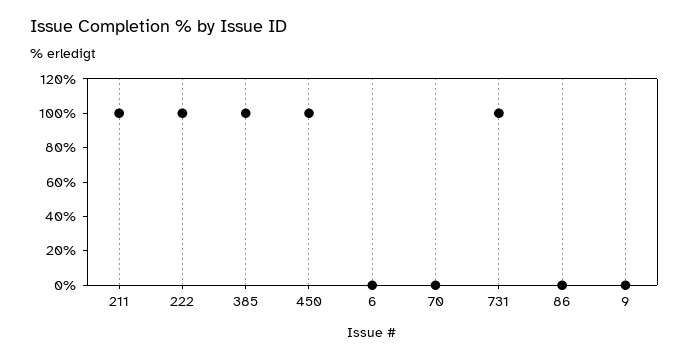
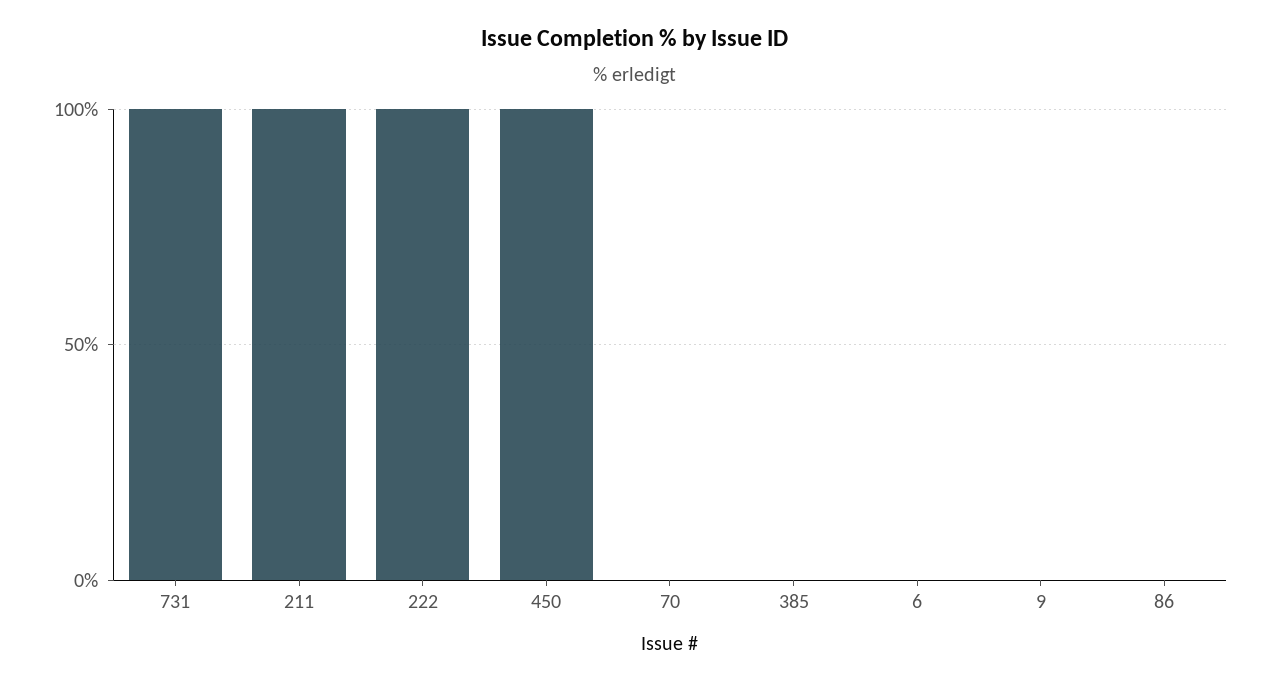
  {
    "211": 100,
    "222": 100,
-   "385": 100,
+   "385": 0,
    "450": 100,
    "6": 0,
    "70": 0,
    "731": 100,
    "86": 0,
    "9": 0
  }

